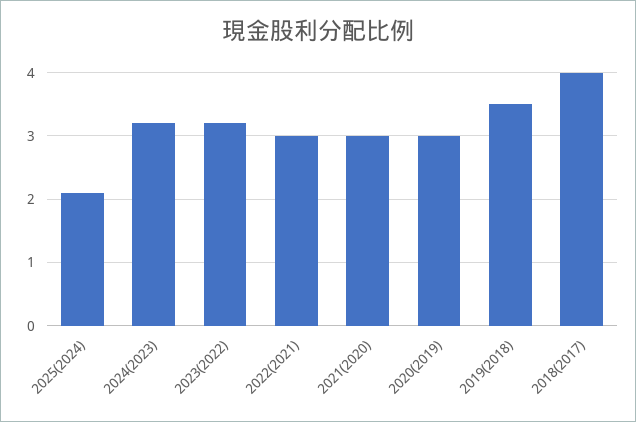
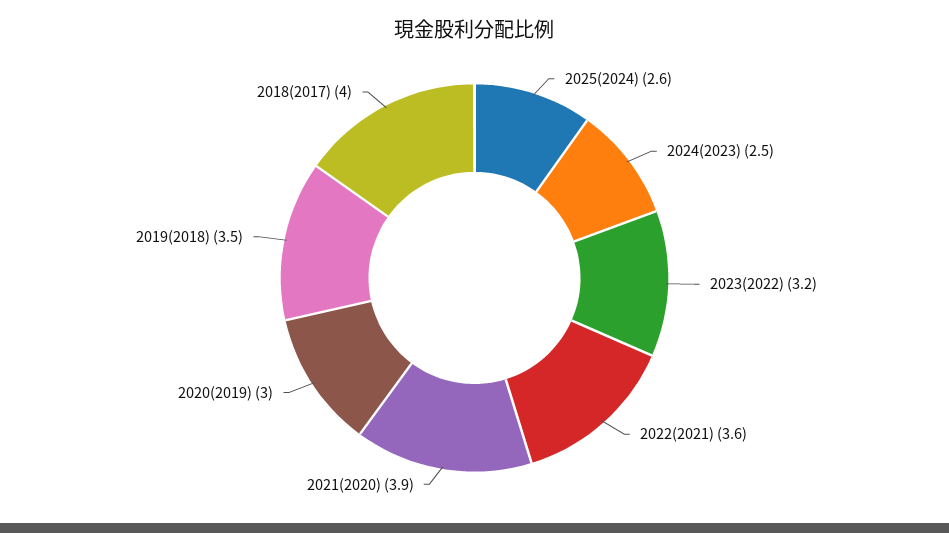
  {
-   "2025(2024)": 2.1,
+   "2025(2024)": 2.6,
-   "2024(2023)": 3.2,
+   "2024(2023)": 2.5,
    "2023(2022)": 3.2,
-   "2022(2021)": 3,
+   "2022(2021)": 3.6,
-   "2021(2020)": 3,
+   "2021(2020)": 3.9,
    "2020(2019)": 3,
    "2019(2018)": 3.5,
    "2018(2017)": 4
  }

